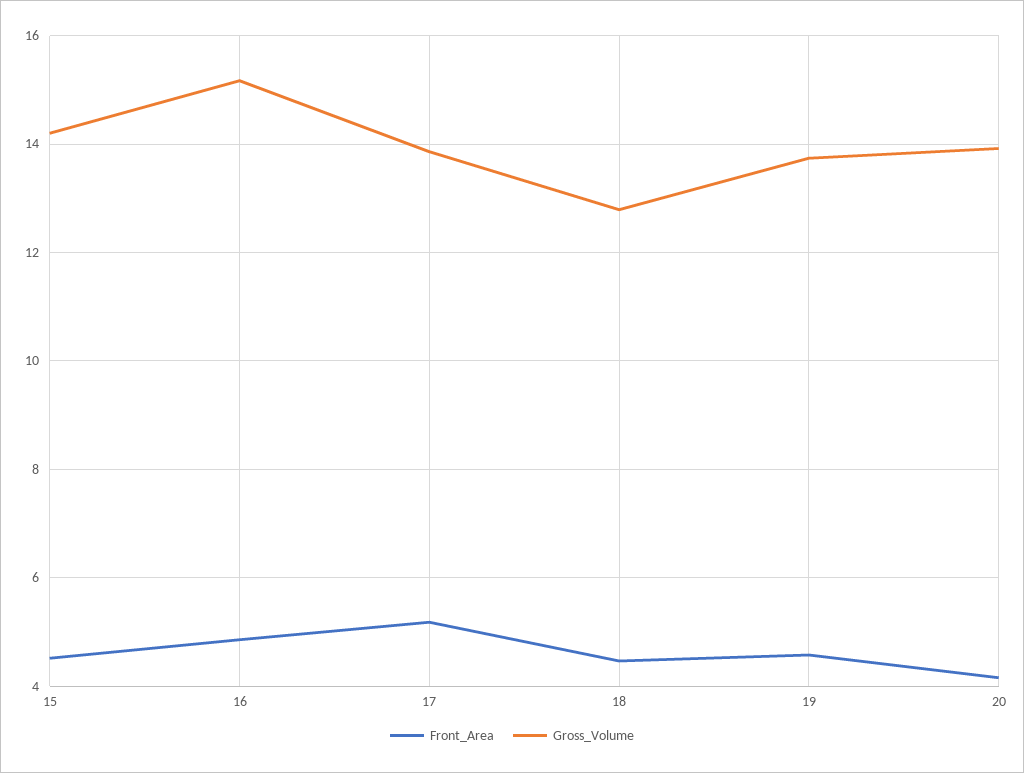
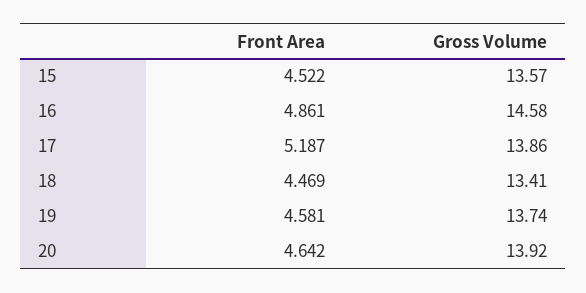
  {
    "Front_Area": {
      "15": 4.522,
      "16": 4.861,
      "17": 5.187,
      "18": 4.469,
      "19": 4.581,
-     "20": 4.2
+     "20": 4.642
    },
    "Gross_Volume": {
-     "15": 14.2,
+     "15": 13.57,
-     "16": 15.2,
+     "16": 14.58,
      "17": 13.86,
-     "18": 12.8,
+     "18": 13.41,
      "19": 13.74,
      "20": 13.92
    }
  }

